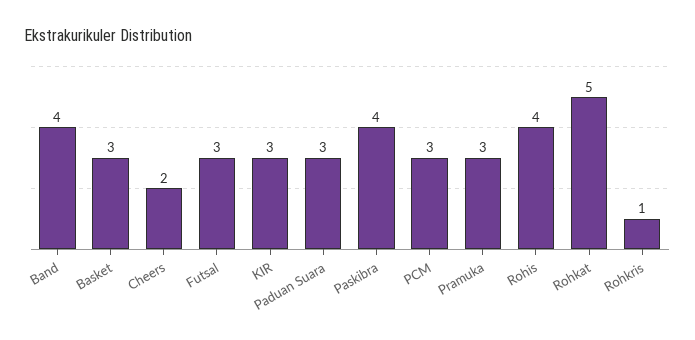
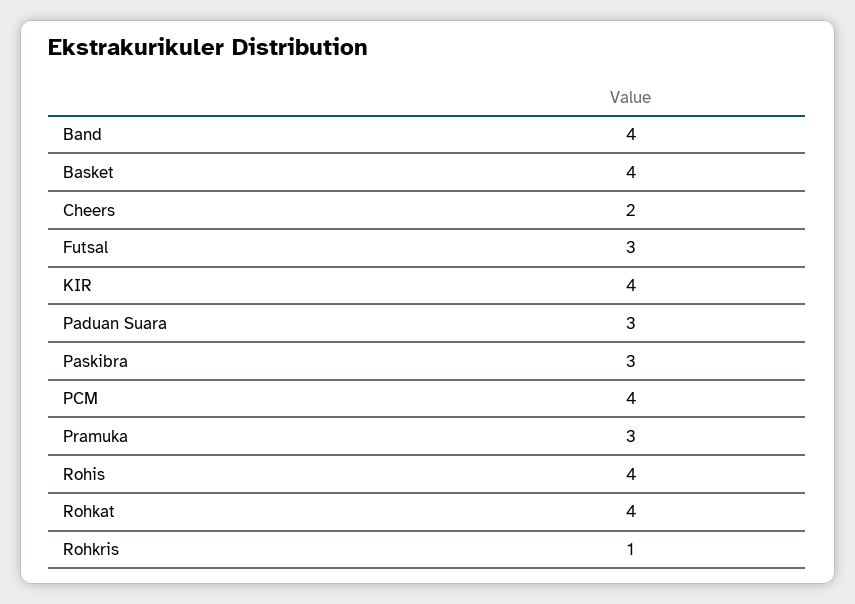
  {
    "Band": 4,
-   "Basket": 3,
+   "Basket": 4,
    "Cheers": 2,
    "Futsal": 3,
-   "KIR": 3,
+   "KIR": 4,
    "Paduan Suara": 3,
-   "Paskibra": 4,
+   "Paskibra": 3,
-   "PCM": 3,
+   "PCM": 4,
    "Pramuka": 3,
    "Rohis": 4,
-   "Rohkat": 5,
+   "Rohkat": 4,
    "Rohkris": 1
  }

